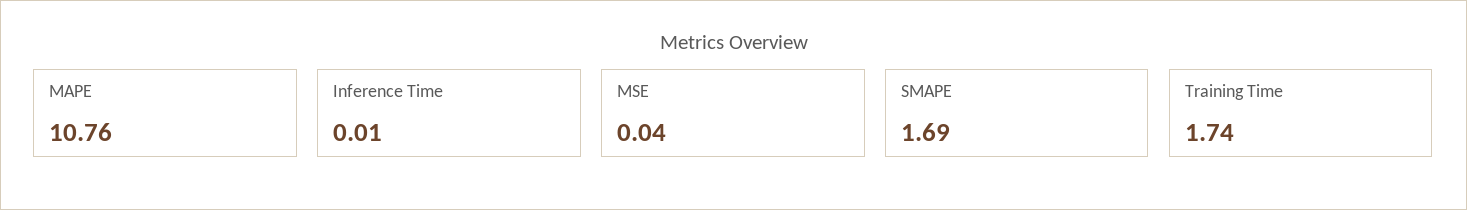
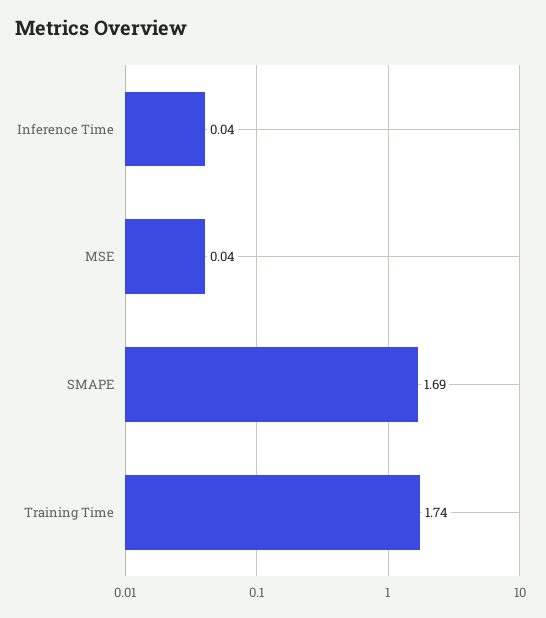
  {
-   "MAPE": 10.76,
-   "Inference Time": 0.01,
+   "Inference Time": 0.04,
    "MSE": 0.04,
    "SMAPE": 1.69,
    "Training Time": 1.74
  }

